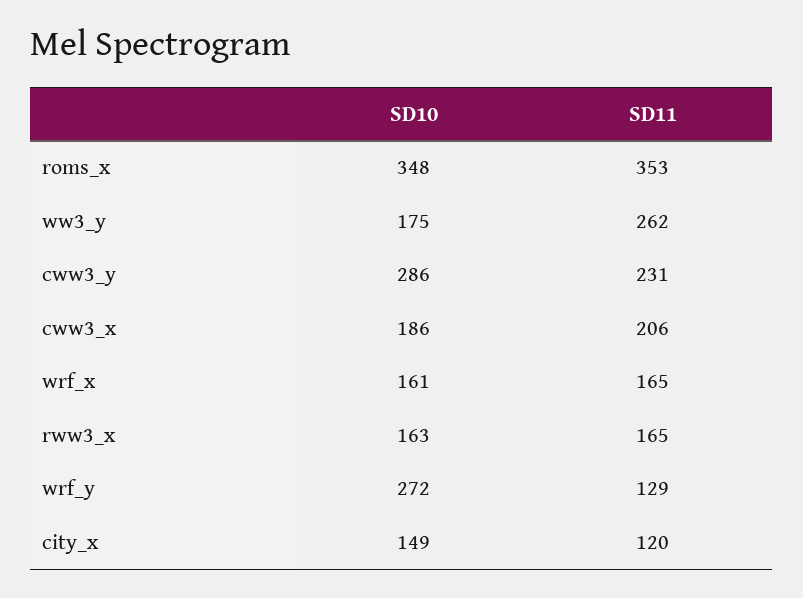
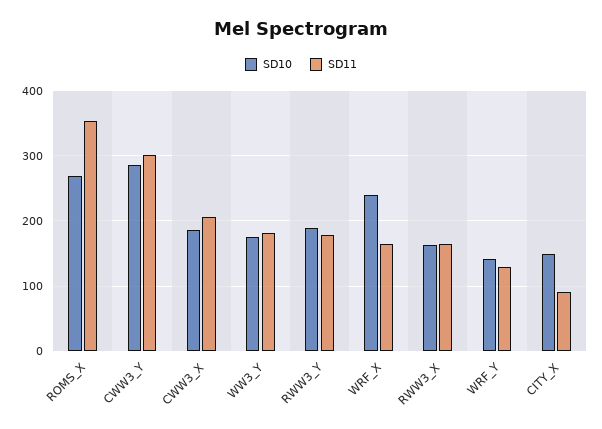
  {
    "SD10": {
-     "roms_x": 348,
+     "roms_x": 270,
      "ww3_y": 175,
      "cww3_y": 286,
      "cww3_x": 186,
-     "wrf_x": 161,
+     "wrf_x": 240,
      "rww3_x": 163,
-     "wrf_y": 272,
+     "wrf_y": 140,
-     "city_x": 149
+     "city_x": 149,
+     "RWW3_Y": 190
    },
    "SD11": {
      "roms_x": 353,
-     "ww3_y": 262,
+     "ww3_y": 180,
-     "cww3_y": 231,
+     "cww3_y": 300,
      "cww3_x": 206,
      "wrf_x": 165,
      "rww3_x": 165,
      "wrf_y": 129,
-     "city_x": 120
+     "city_x": 90,
+     "RWW3_Y": 180
    }
  }

